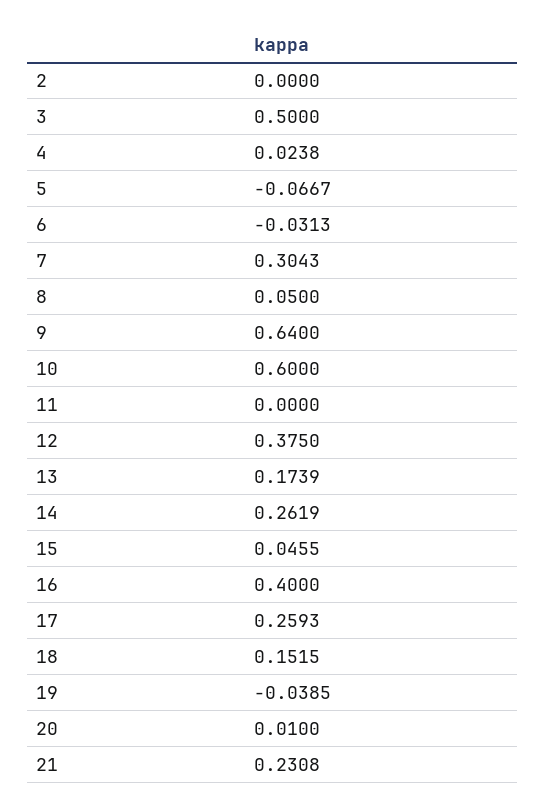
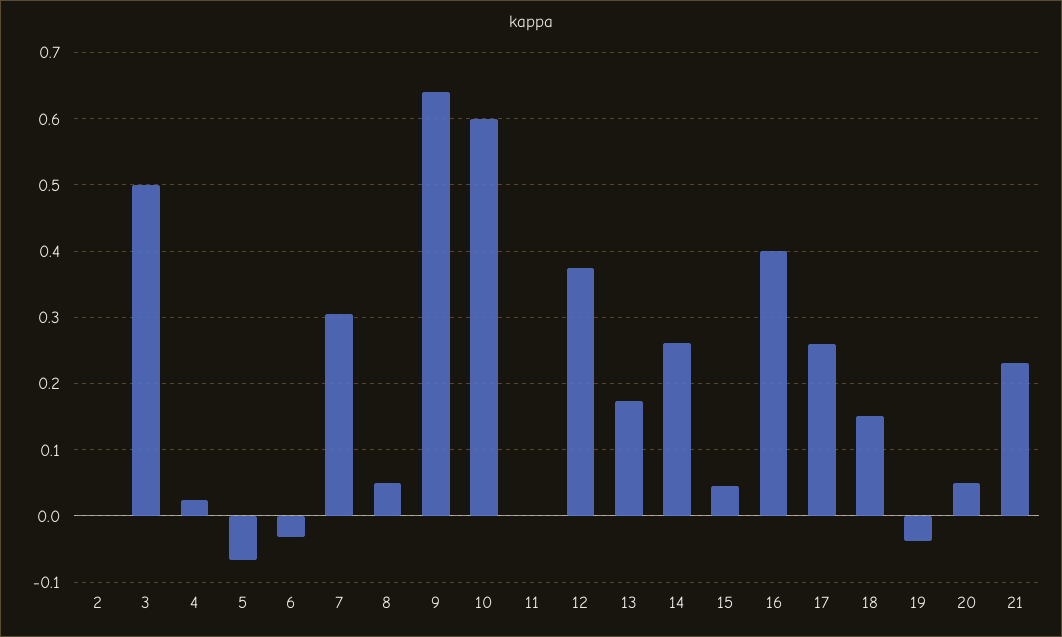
  {
    "2": 0,
    "3": 0.5,
    "4": 0.0238,
    "5": -0.0667,
    "6": -0.0313,
    "7": 0.3043,
    "8": 0.05,
    "9": 0.64,
    "10": 0.6,
    "11": 0,
    "12": 0.375,
    "13": 0.1739,
    "14": 0.2619,
    "15": 0.0455,
    "16": 0.4,
    "17": 0.2593,
    "18": 0.1515,
    "19": -0.0385,
-   "20": 0.01,
+   "20": 0.05,
    "21": 0.2308
  }

